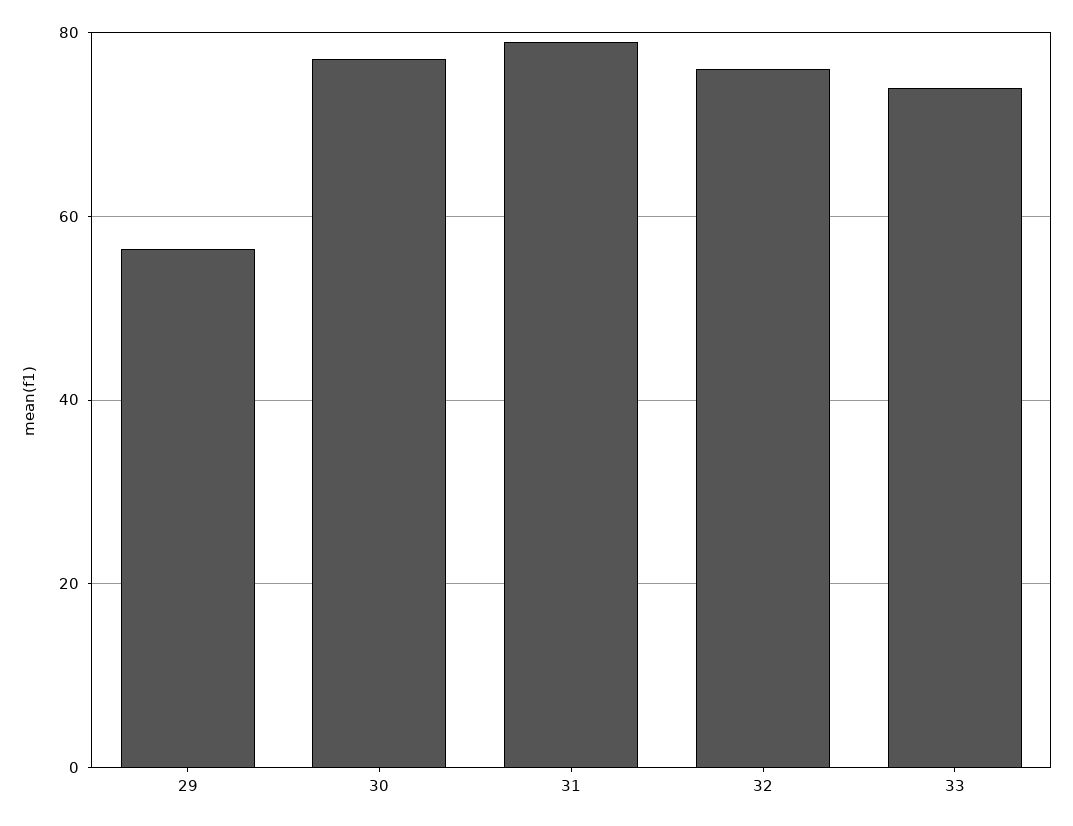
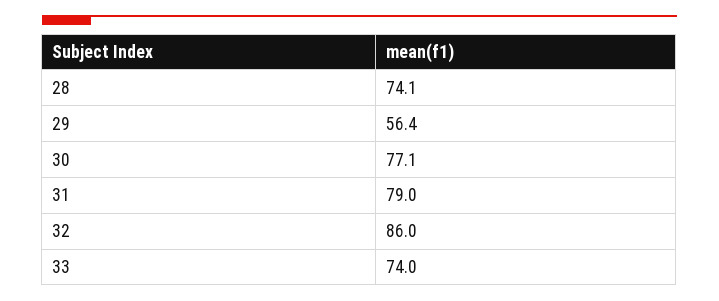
  {
    "29": 56.4,
    "30": 77.1,
    "31": 79,
-   "32": 76,
+   "32": 86,
-   "33": 74
+   "33": 74,
+   "28": 74.1
  }

